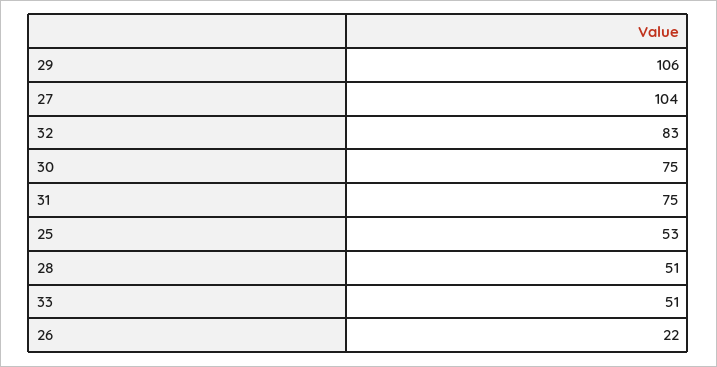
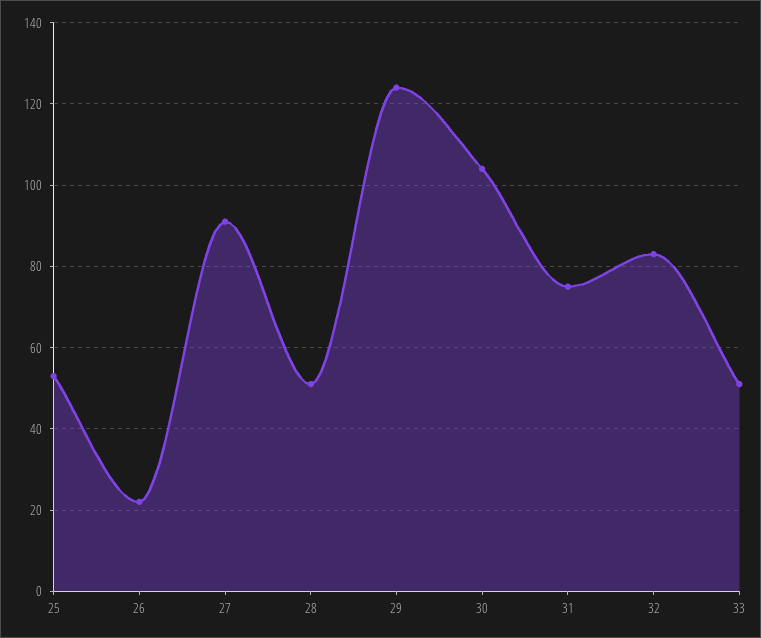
  {
-   "29": 106,
+   "29": 125,
-   "27": 104,
+   "27": 90,
    "32": 83,
-   "30": 75,
+   "30": 105,
    "31": 75,
    "25": 53,
    "28": 51,
    "33": 51,
    "26": 22
  }

